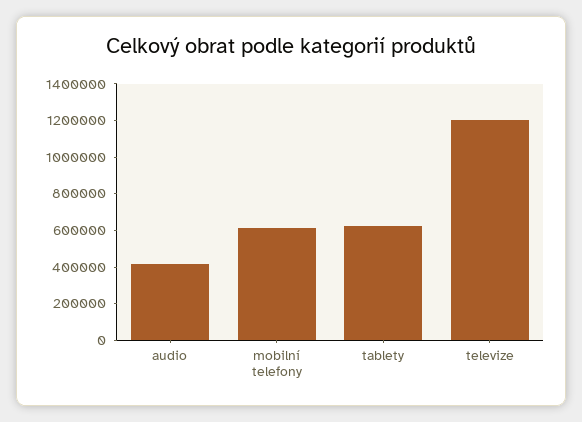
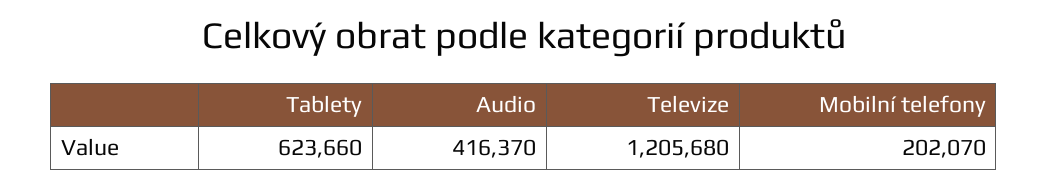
  {
    "audio": 416370,
-   "mobilní telefony": 600000,
+   "mobilní telefony": 202070,
    "tablety": 623660,
    "televize": 1205680
  }

